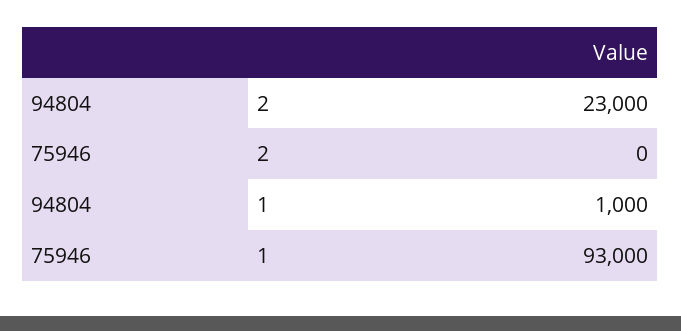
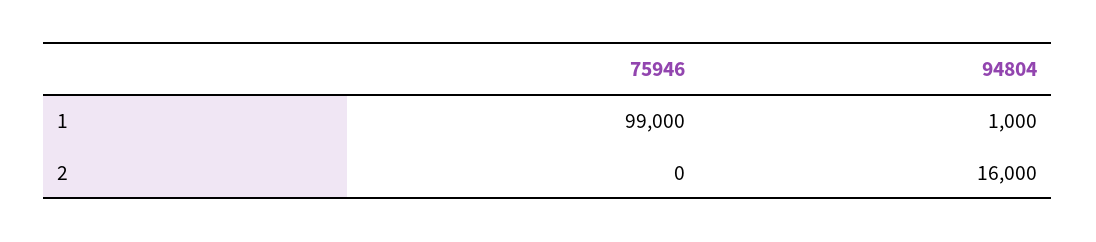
  {
    "94804": {
-     "2": 23000,
+     "2": 16000,
      "1": 1000
    },
    "75946": {
      "2": 0,
-     "1": 93000
+     "1": 99000
    }
  }

